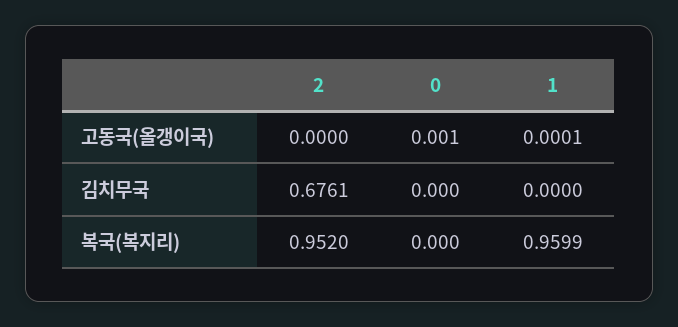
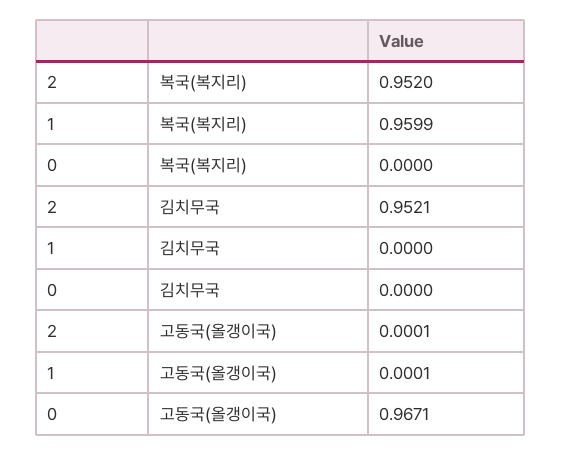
  {
    "2": {
-     "고동국(올갱이국)": 0,
+     "고동국(올갱이국)": 0.0001,
-     "김치무국": 0.6761,
+     "김치무국": 0.9521,
      "복국(복지리)": 0.952
    },
    "0": {
-     "고동국(올갱이국)": 0.001,
+     "고동국(올갱이국)": 0.9671,
      "김치무국": 0,
      "복국(복지리)": 0
    },
    "1": {
      "고동국(올갱이국)": 0.0001,
      "김치무국": 0,
      "복국(복지리)": 0.9599
    }
  }

